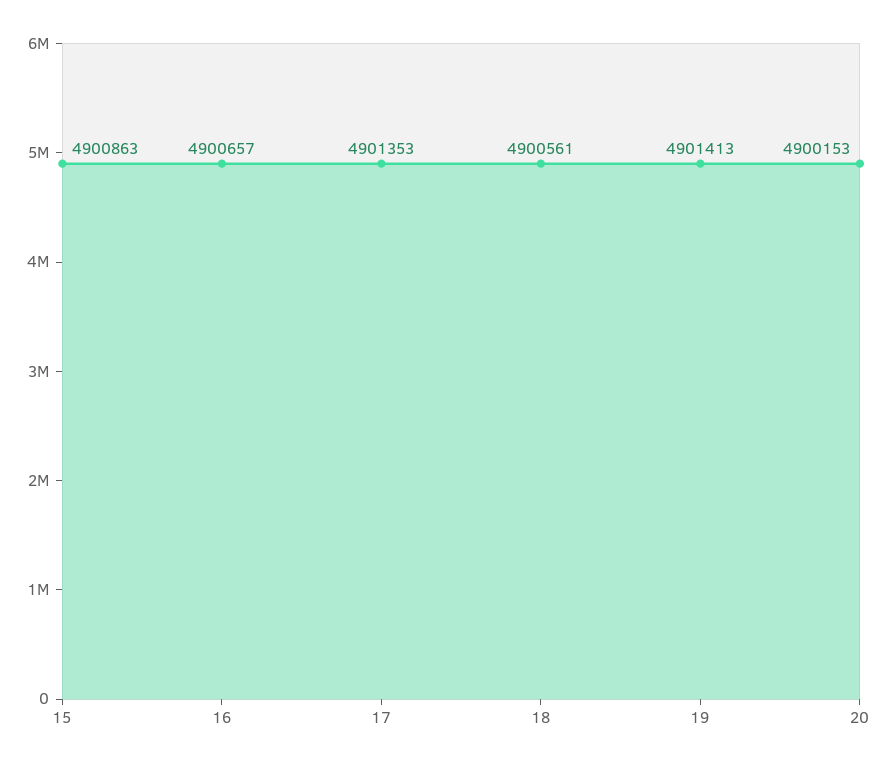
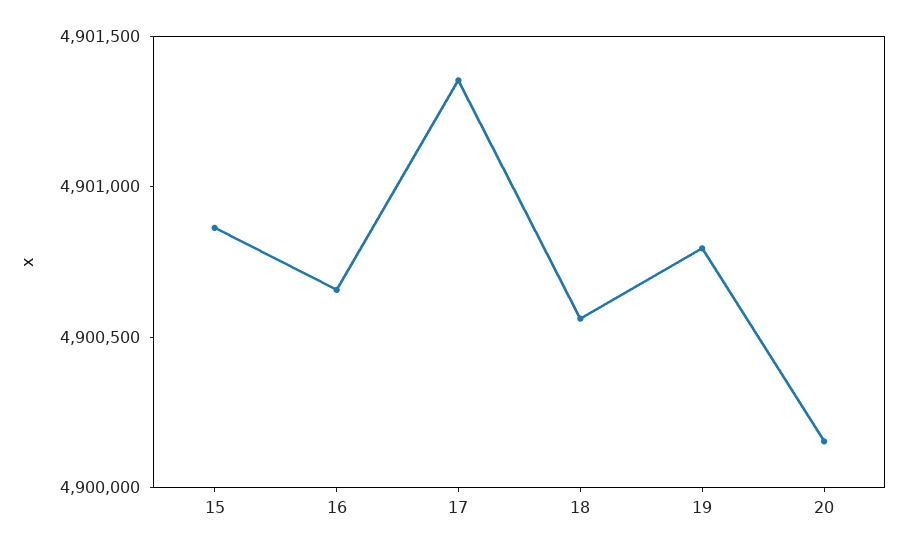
  {
    "15": 4900863,
    "16": 4900657,
    "17": 4901353,
    "18": 4900561,
-   "19": 4901413,
+   "19": 4900800,
    "20": 4900153
  }

